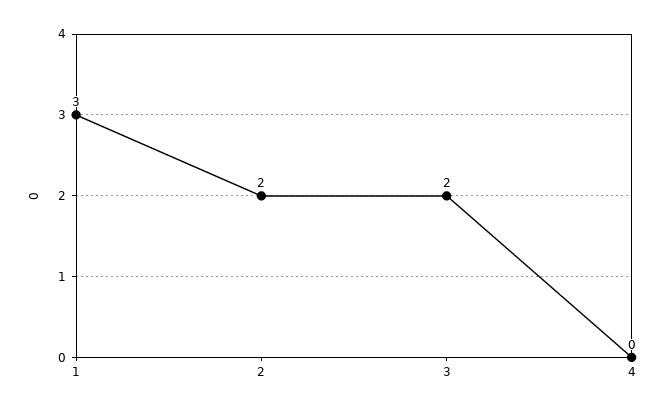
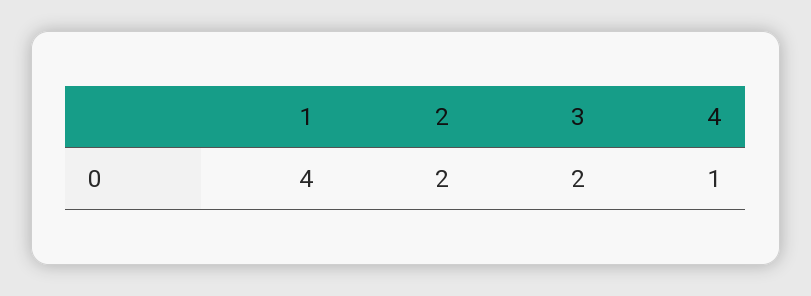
  {
-   "1": 3,
+   "1": 4,
    "2": 2,
    "3": 2,
-   "4": 0
+   "4": 1
  }

